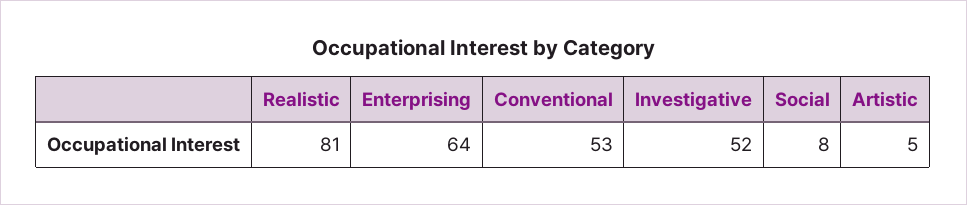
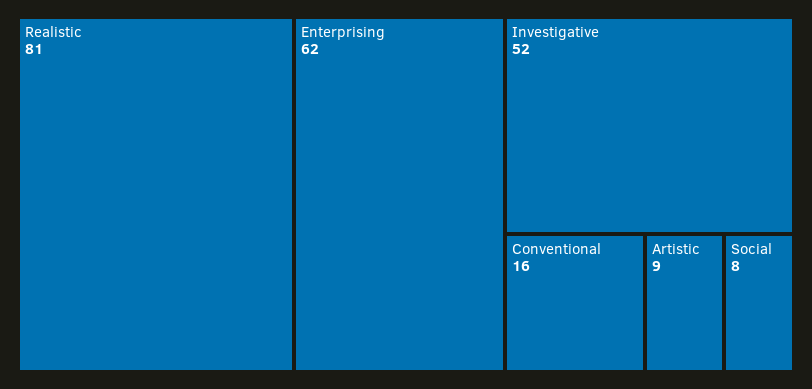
  {
    "Realistic": 81,
-   "Enterprising": 64,
+   "Enterprising": 62,
-   "Conventional": 53,
+   "Conventional": 16,
    "Investigative": 52,
    "Social": 8,
-   "Artistic": 5
+   "Artistic": 9
  }

